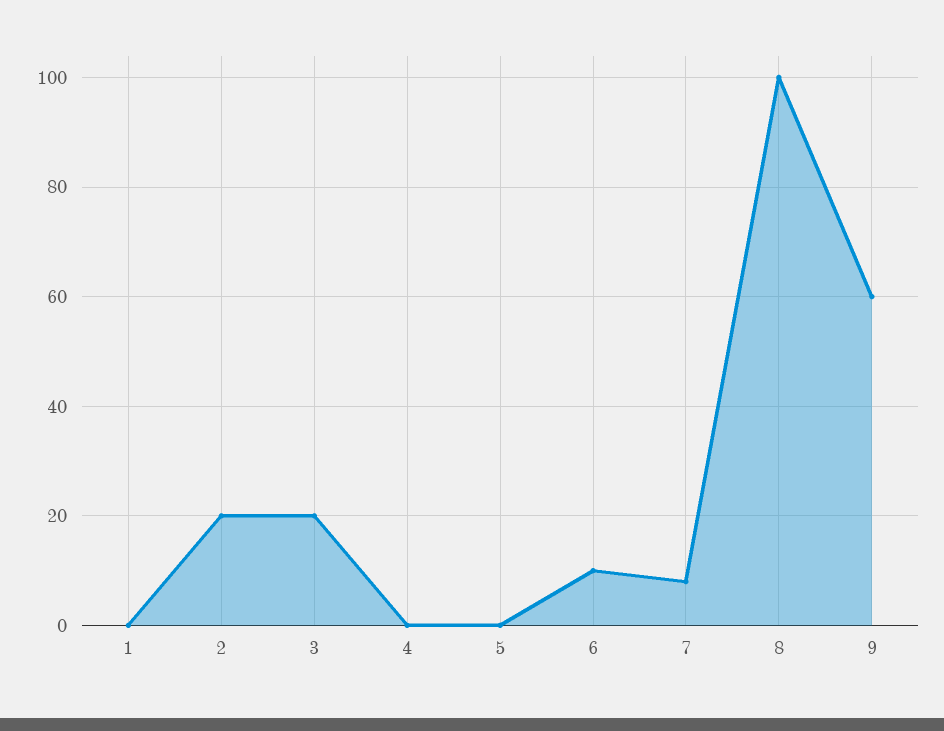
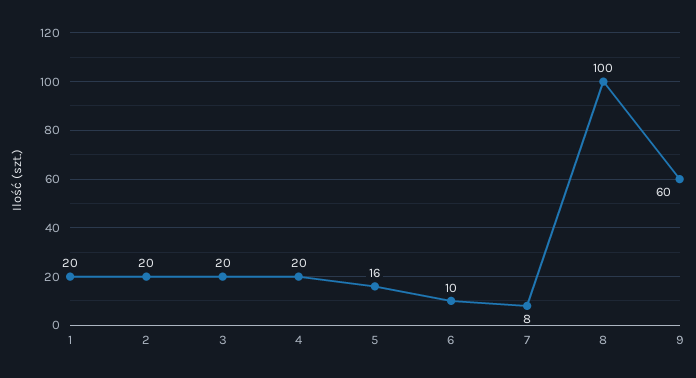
  {
-   "1": 0,
+   "1": 20,
    "2": 20,
    "3": 20,
-   "4": 0,
+   "4": 20,
-   "5": 0,
+   "5": 16,
    "6": 10,
    "7": 8,
    "8": 100,
    "9": 60
  }

